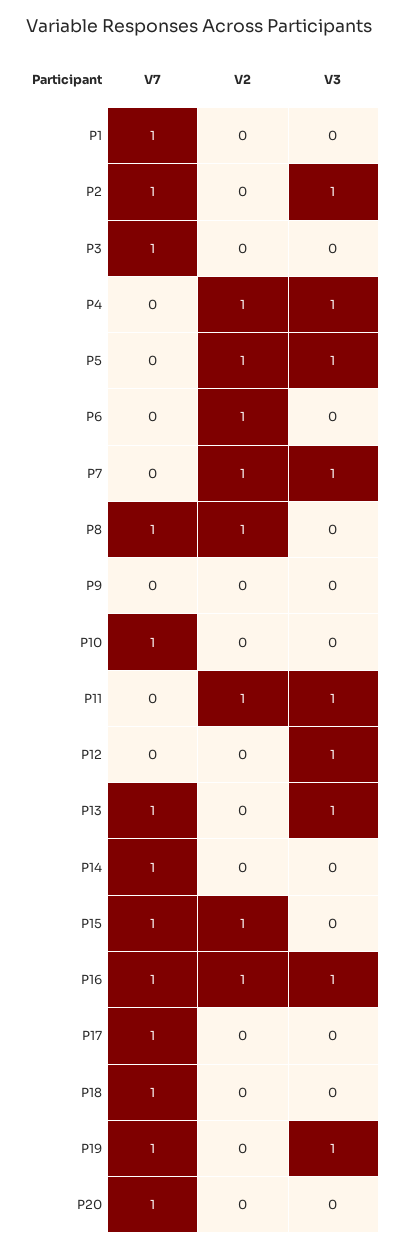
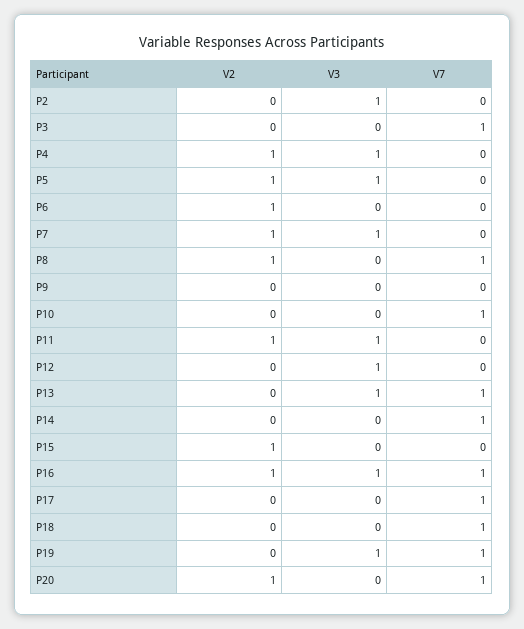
  {
    "V7": {
-     "P1": 1,
-     "P2": 1,
+     "P2": 0,
      "P3": 1,
      "P4": 0,
      "P5": 0,
      "P6": 0,
      "P7": 0,
      "P8": 1,
      "P9": 0,
      "P10": 1,
      "P11": 0,
      "P12": 0,
      "P13": 1,
      "P14": 1,
-     "P15": 1,
+     "P15": 0,
      "P16": 1,
      "P17": 1,
      "P18": 1,
      "P19": 1,
      "P20": 1
    },
    "V2": {
-     "P1": 0,
      "P2": 0,
      "P3": 0,
      "P4": 1,
      "P5": 1,
      "P6": 1,
      "P7": 1,
      "P8": 1,
      "P9": 0,
      "P10": 0,
      "P11": 1,
      "P12": 0,
      "P13": 0,
      "P14": 0,
      "P15": 1,
      "P16": 1,
      "P17": 0,
      "P18": 0,
      "P19": 0,
-     "P20": 0
+     "P20": 1
    },
    "V3": {
-     "P1": 0,
      "P2": 1,
      "P3": 0,
      "P4": 1,
      "P5": 1,
      "P6": 0,
      "P7": 1,
      "P8": 0,
      "P9": 0,
      "P10": 0,
      "P11": 1,
      "P12": 1,
      "P13": 1,
      "P14": 0,
      "P15": 0,
      "P16": 1,
      "P17": 0,
      "P18": 0,
      "P19": 1,
      "P20": 0
    }
  }

